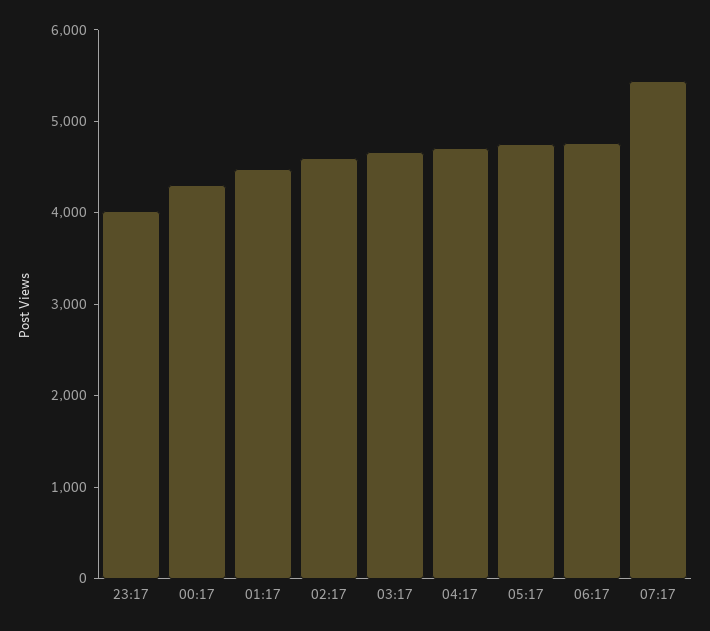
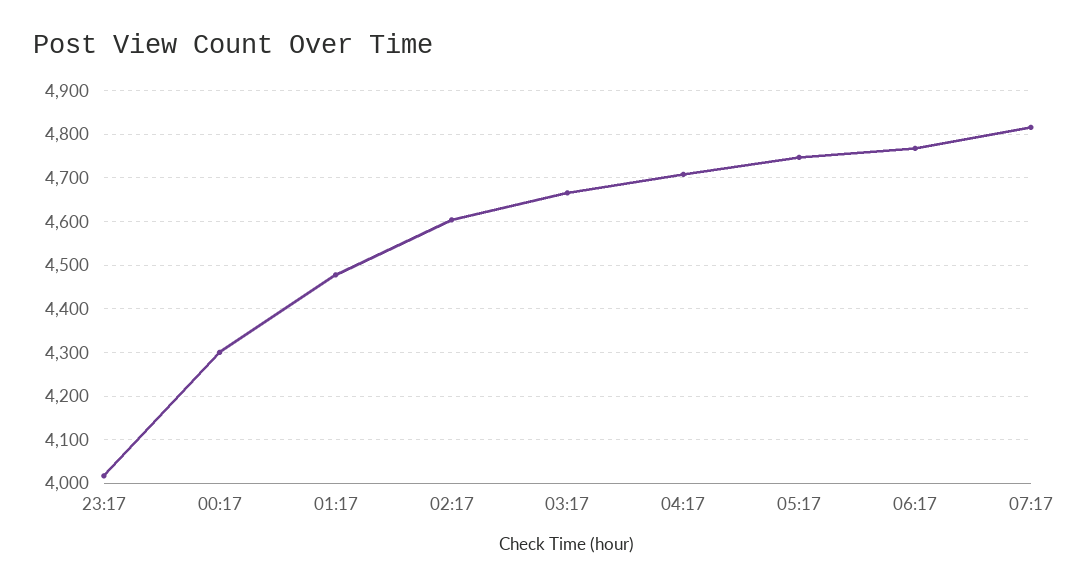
  {
    "23:17": 4020,
    "00:17": 4300,
    "01:17": 4480,
    "02:17": 4600,
    "03:17": 4660,
    "04:17": 4700,
    "05:17": 4740,
    "06:17": 4760,
-   "07:17": 5400
+   "07:17": 4820
  }

